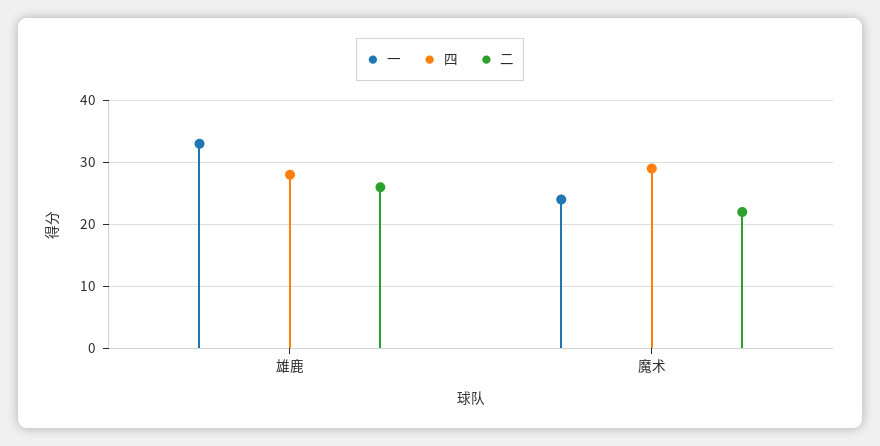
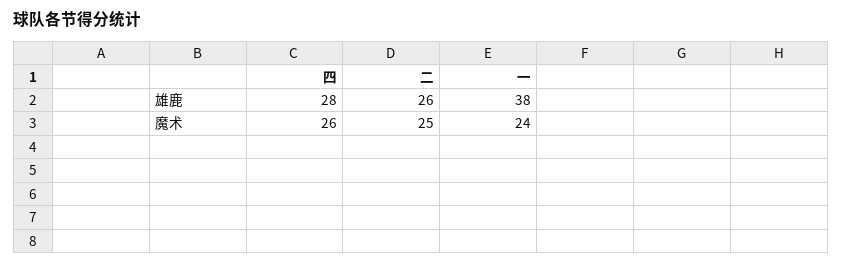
  {
    "一": {
-     "雄鹿": 33,
+     "雄鹿": 38,
      "魔术": 24
    },
    "四": {
      "雄鹿": 28,
-     "魔术": 29
+     "魔术": 26
    },
    "二": {
      "雄鹿": 26,
-     "魔术": 22
+     "魔术": 25
    }
  }

